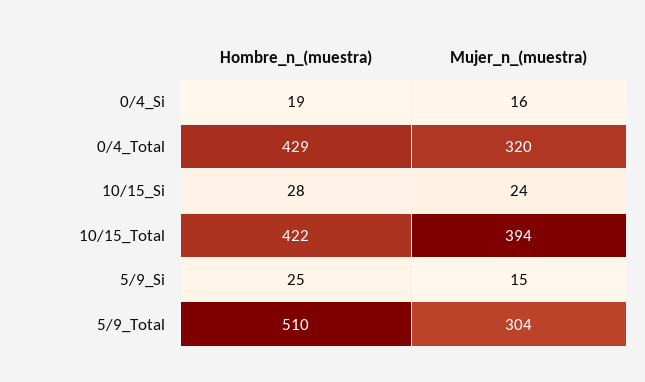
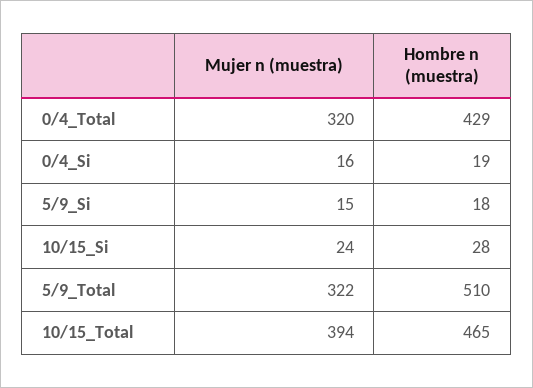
  {
    "Hombre_n_(muestra)": {
      "0/4_Si": 19,
      "0/4_Total": 429,
      "10/15_Si": 28,
-     "10/15_Total": 422,
+     "10/15_Total": 465,
-     "5/9_Si": 25,
+     "5/9_Si": 18,
      "5/9_Total": 510
    },
    "Mujer_n_(muestra)": {
      "0/4_Si": 16,
      "0/4_Total": 320,
      "10/15_Si": 24,
      "10/15_Total": 394,
      "5/9_Si": 15,
-     "5/9_Total": 304
+     "5/9_Total": 322
    }
  }

